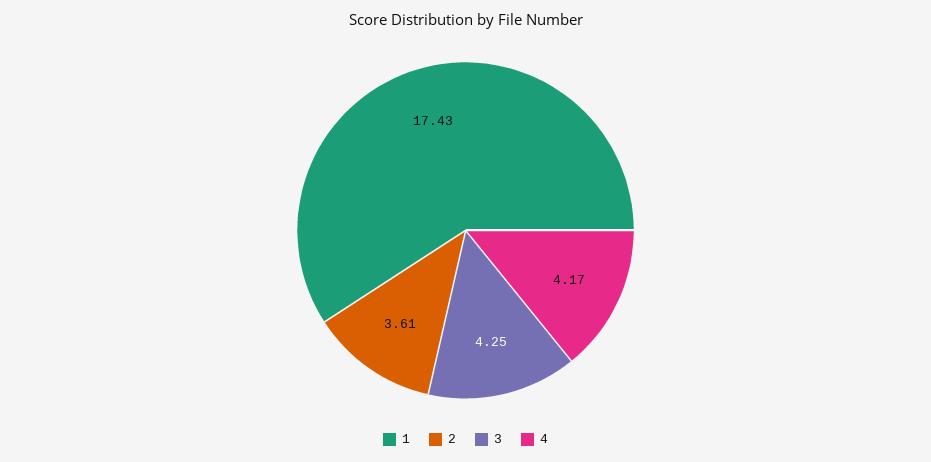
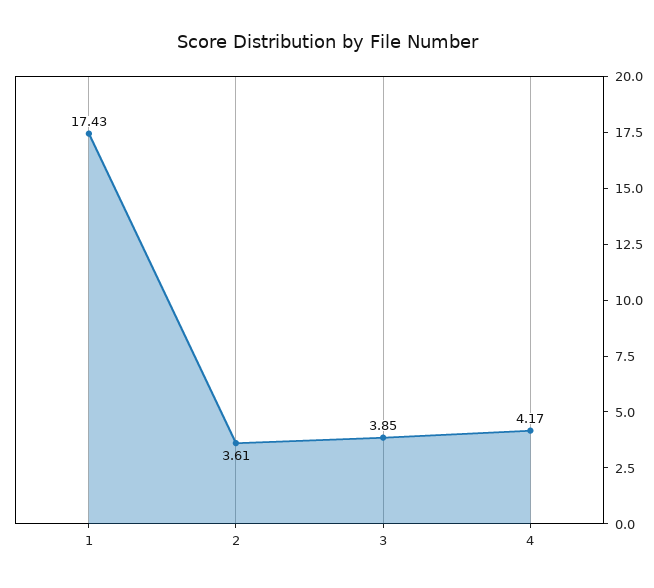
  {
    "1": 17.43,
    "2": 3.61,
-   "3": 4.25,
+   "3": 3.85,
    "4": 4.17
  }

